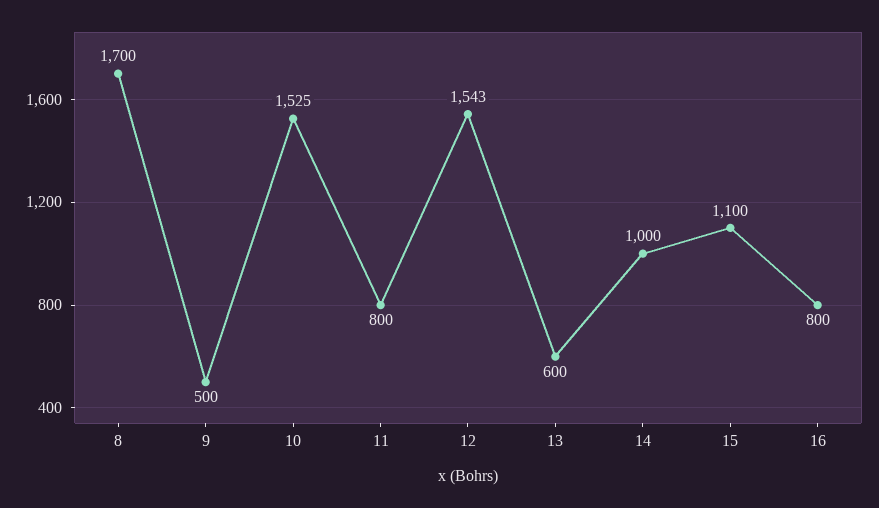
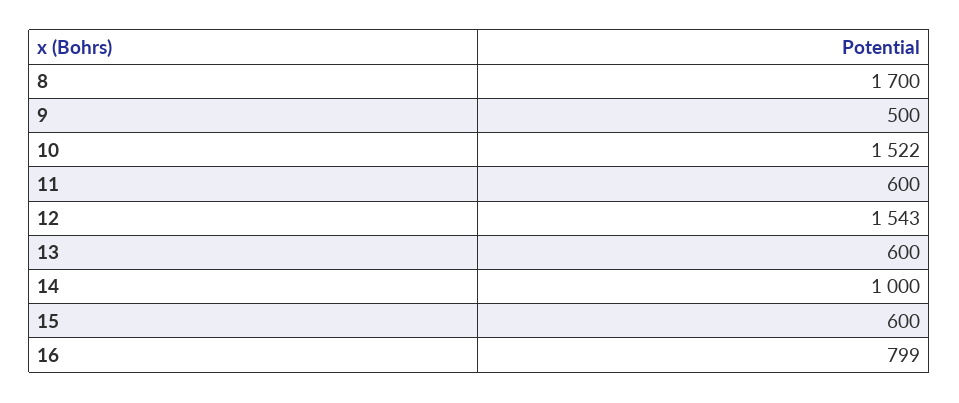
  {
    "8": 1700,
    "9": 500,
-   "10": 1525,
+   "10": 1522,
-   "11": 800,
+   "11": 600,
    "12": 1543,
    "13": 600,
    "14": 1000,
-   "15": 1100,
+   "15": 600,
-   "16": 800
+   "16": 799
  }

